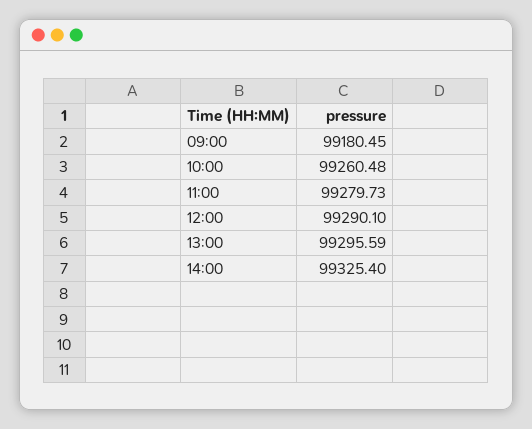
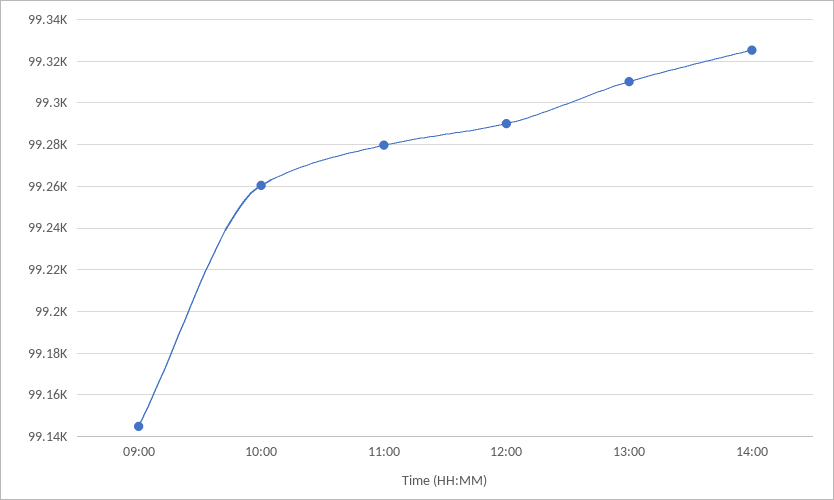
  {
-   "09:00": 99180.45,
+   "09:00": 99145,
    "10:00": 99260.48,
    "11:00": 99279.73,
    "12:00": 99290.1,
-   "13:00": 99295.59,
+   "13:00": 99310,
    "14:00": 99325.4
  }

